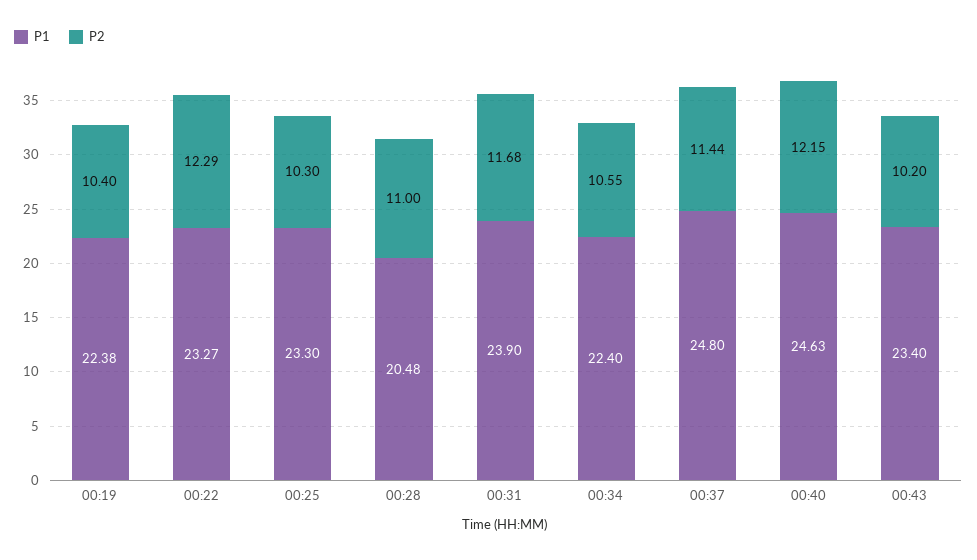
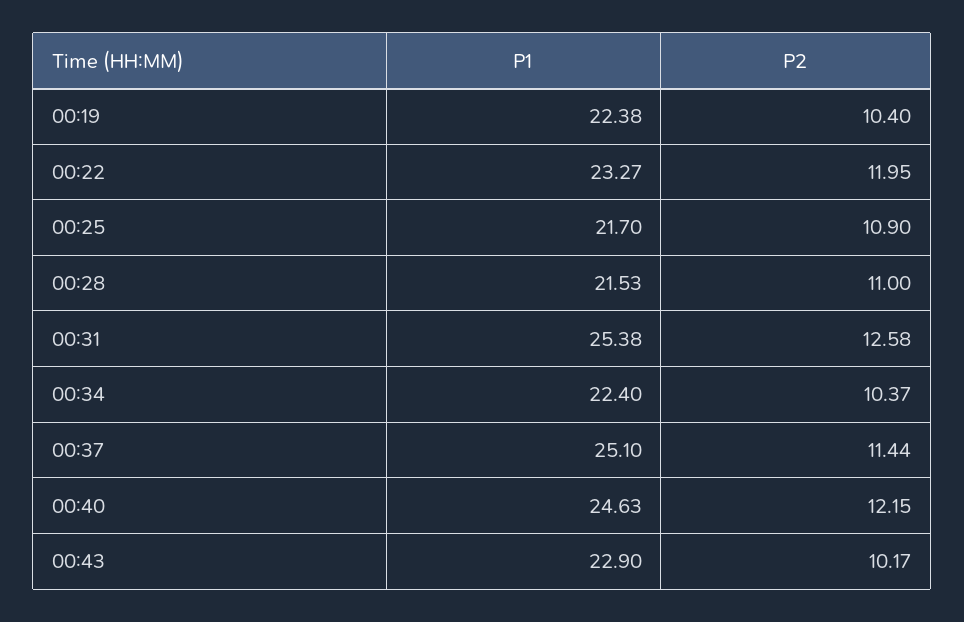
  {
    "P1": {
      "00:19": 22.38,
      "00:22": 23.27,
-     "00:25": 23.3,
+     "00:25": 21.7,
-     "00:28": 20.48,
+     "00:28": 21.53,
-     "00:31": 23.9,
+     "00:31": 25.38,
      "00:34": 22.4,
-     "00:37": 24.8,
+     "00:37": 25.1,
      "00:40": 24.63,
-     "00:43": 23.4
+     "00:43": 22.9
    },
    "P2": {
      "00:19": 10.4,
-     "00:22": 12.29,
+     "00:22": 11.95,
-     "00:25": 10.3,
+     "00:25": 10.9,
      "00:28": 11,
-     "00:31": 11.68,
+     "00:31": 12.58,
-     "00:34": 10.55,
+     "00:34": 10.37,
      "00:37": 11.44,
      "00:40": 12.15,
-     "00:43": 10.2
+     "00:43": 10.17
    }
  }

